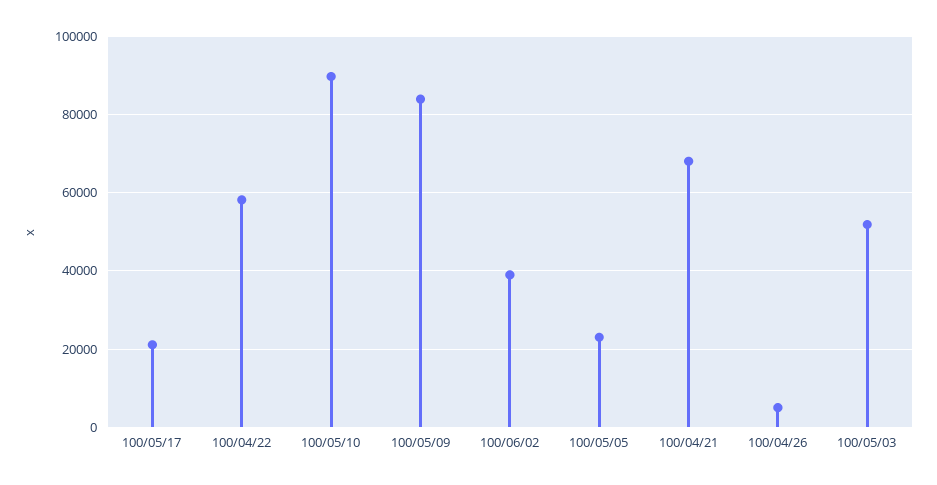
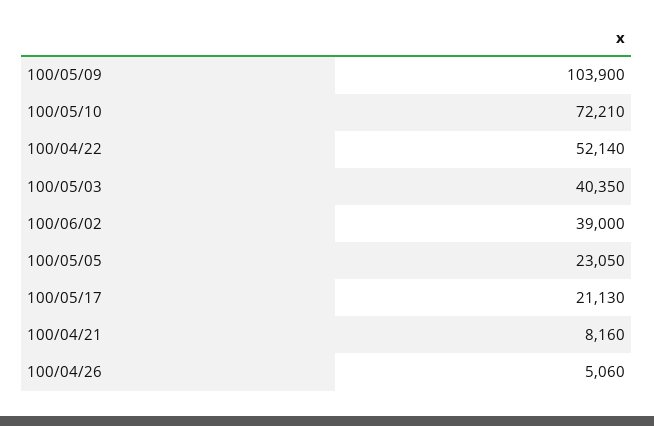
  {
    "100/05/17": 21130,
-   "100/04/22": 58000,
+   "100/04/22": 52140,
-   "100/05/10": 90000,
+   "100/05/10": 72210,
-   "100/05/09": 84000,
+   "100/05/09": 103900,
    "100/06/02": 39000,
    "100/05/05": 23050,
-   "100/04/21": 68000,
+   "100/04/21": 8160,
    "100/04/26": 5060,
-   "100/05/03": 52000
+   "100/05/03": 40350
  }

